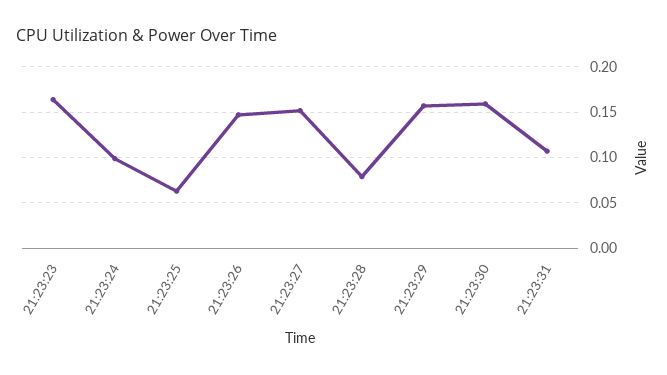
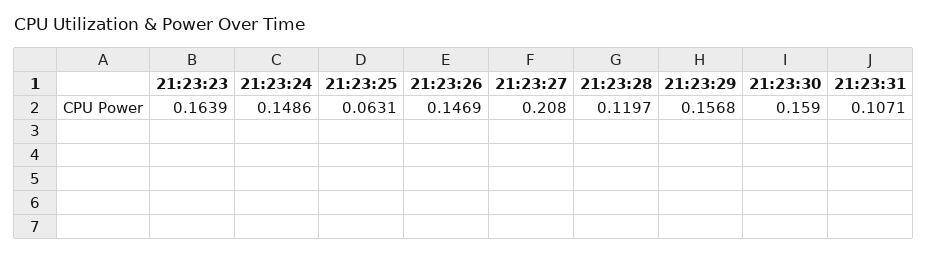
  {
    "21:23:23": 0.1639,
-   "21:23:24": 0.1,
+   "21:23:24": 0.1486,
    "21:23:25": 0.0631,
    "21:23:26": 0.1469,
-   "21:23:27": 0.15,
+   "21:23:27": 0.208,
-   "21:23:28": 0.08,
+   "21:23:28": 0.1197,
    "21:23:29": 0.1568,
    "21:23:30": 0.159,
    "21:23:31": 0.1071
  }

